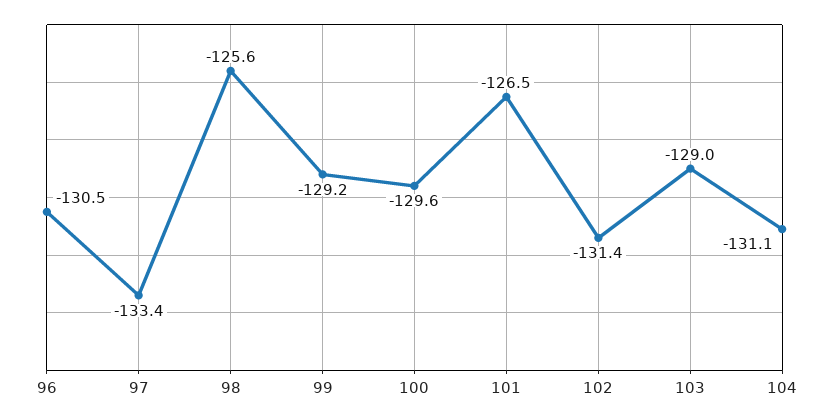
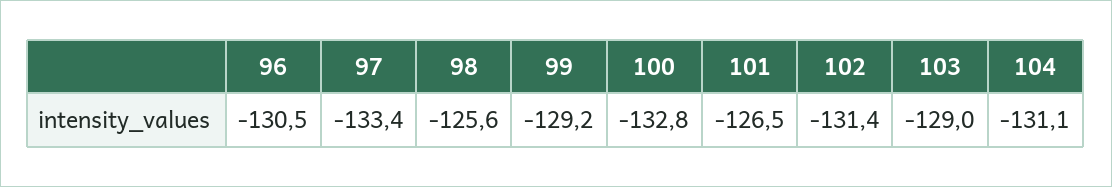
  {
    "96": -130.5,
    "97": -133.4,
    "98": -125.6,
    "99": -129.2,
-   "100": -129.6,
+   "100": -132.8,
    "101": -126.5,
    "102": -131.4,
    "103": -129,
    "104": -131.1
  }

